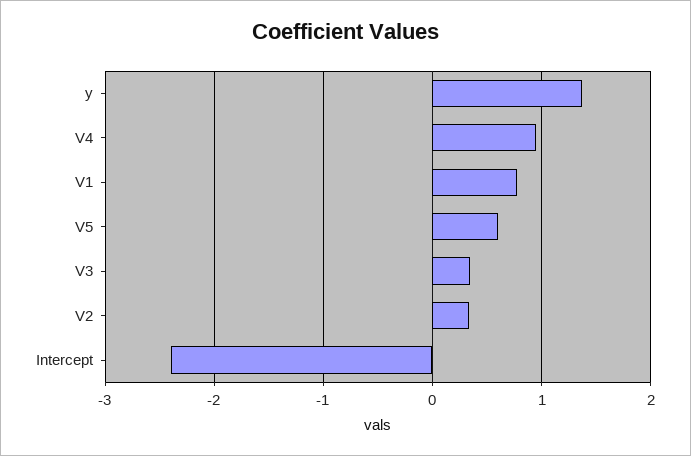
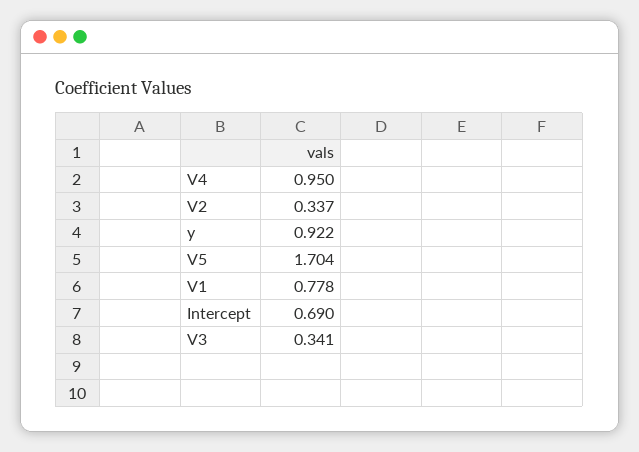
  {
-   "y": 1.4,
+   "y": 0.922,
    "V4": 0.95,
    "V1": 0.778,
-   "V5": 0.6,
+   "V5": 1.704,
    "V3": 0.341,
    "V2": 0.337,
-   "Intercept": -2.4
+   "Intercept": 0.69
  }

